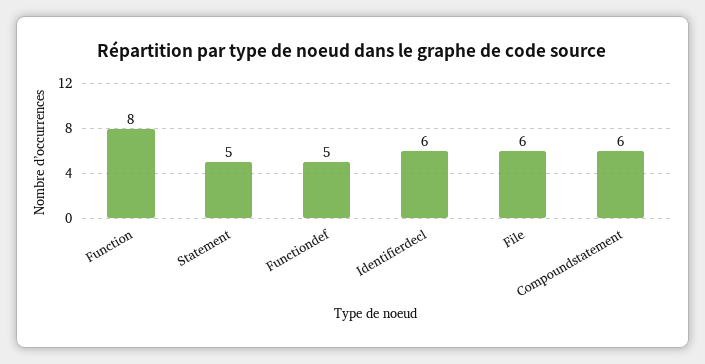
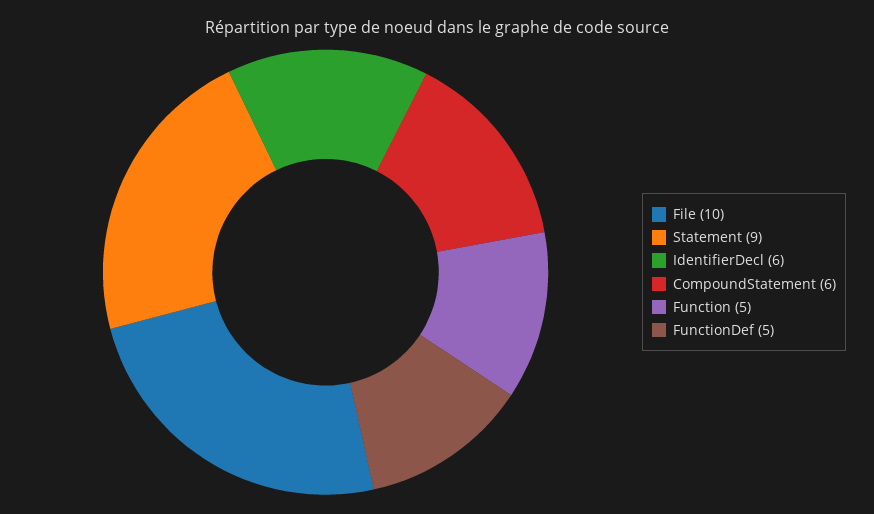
  {
-   "Function": 8,
+   "Function": 5,
-   "Statement": 5,
+   "Statement": 9,
    "Functiondef": 5,
    "Identifierdecl": 6,
-   "File": 6,
+   "File": 10,
    "Compoundstatement": 6
  }

